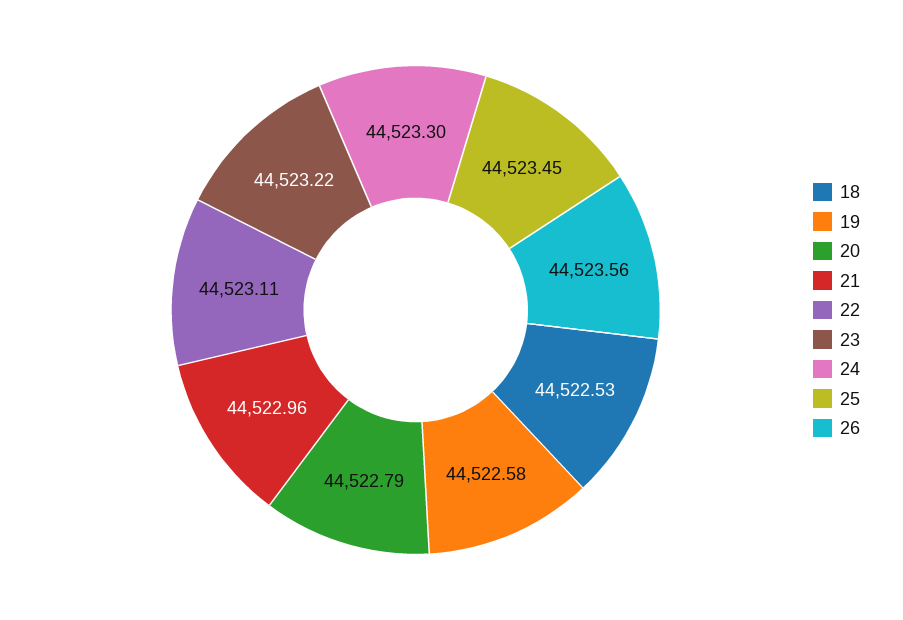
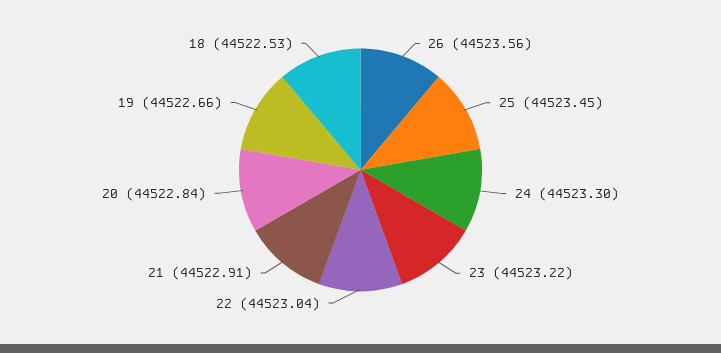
  {
    "18": 44522.53,
-   "19": 44522.58,
+   "19": 44522.66,
-   "20": 44522.79,
+   "20": 44522.84,
-   "21": 44522.96,
+   "21": 44522.91,
-   "22": 44523.11,
+   "22": 44523.04,
    "23": 44523.22,
    "24": 44523.3,
    "25": 44523.45,
    "26": 44523.56
  }

